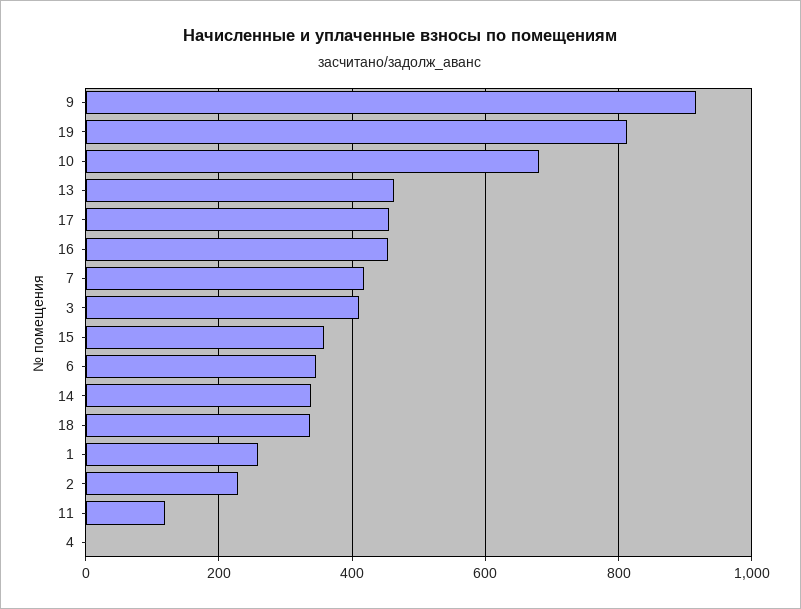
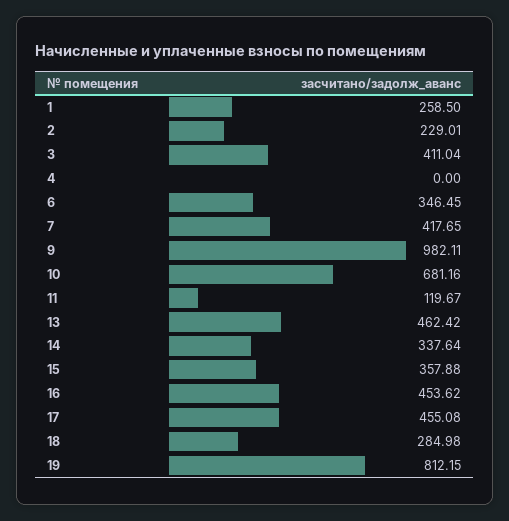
  {
-   "9": 920,
+   "9": 982.11,
    "19": 812.15,
    "10": 681.16,
    "13": 462.42,
    "17": 455.08,
    "16": 453.62,
    "7": 417.65,
    "3": 411.04,
    "15": 357.88,
    "6": 346.45,
    "14": 337.64,
-   "18": 340,
+   "18": 284.98,
    "1": 258.5,
    "2": 229.01,
    "11": 119.67,
    "4": 0
  }

